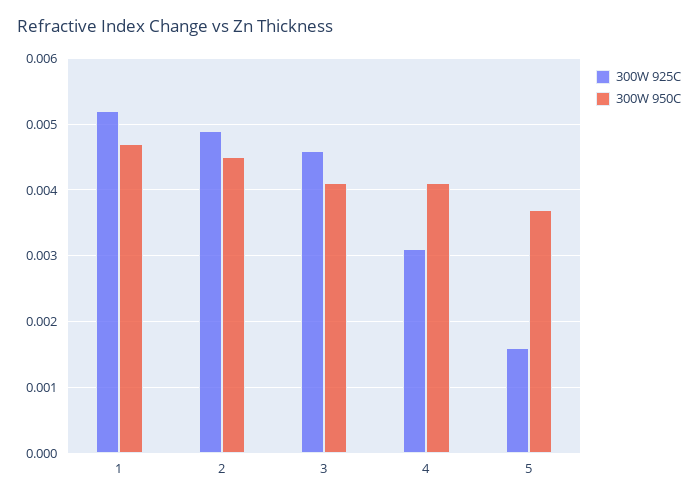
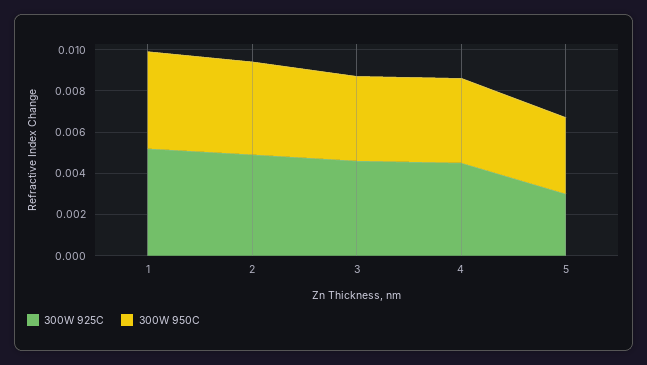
  {
    "300W 925C": {
      "1": 0.0052,
      "2": 0.0049,
      "3": 0.0046,
-     "4": 0.0031,
+     "4": 0.0045,
-     "5": 0.0016
+     "5": 0.003
    },
    "300W 950C": {
      "1": 0.0047,
      "2": 0.0045,
      "3": 0.0041,
      "4": 0.0041,
      "5": 0.0037
    }
  }

